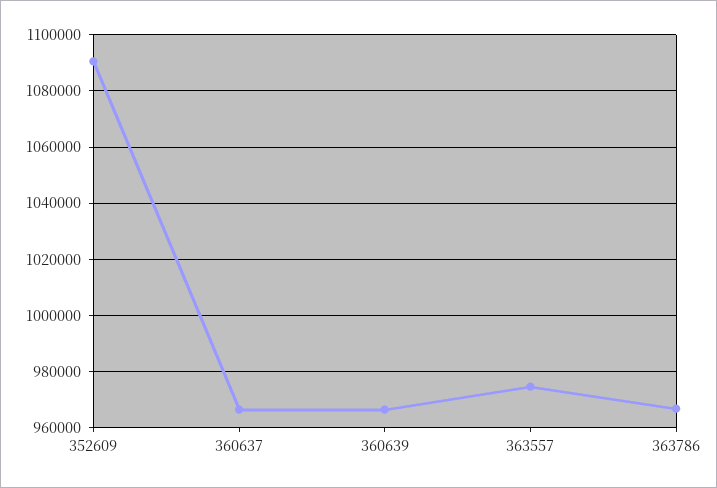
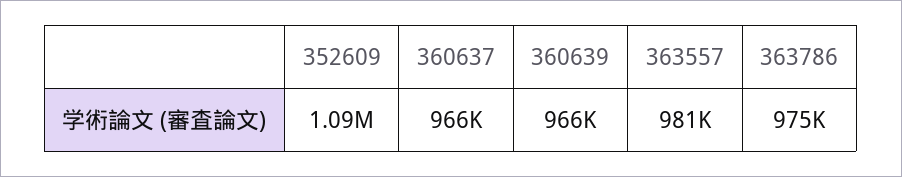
  {
    "352609": 1090000,
    "360637": 966000,
    "360639": 966000,
-   "363557": 975000,
+   "363557": 981000,
-   "363786": 967500
+   "363786": 975000
  }

